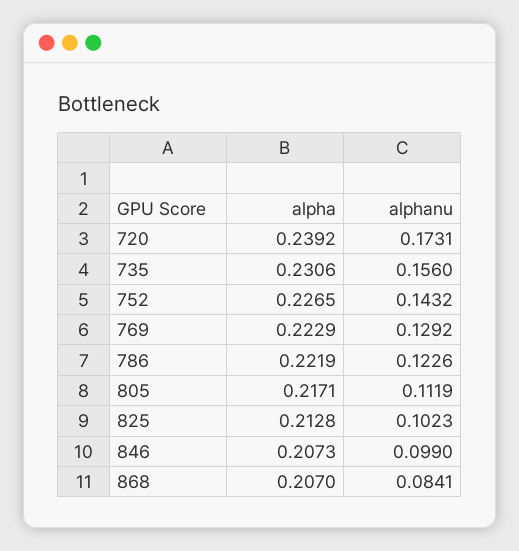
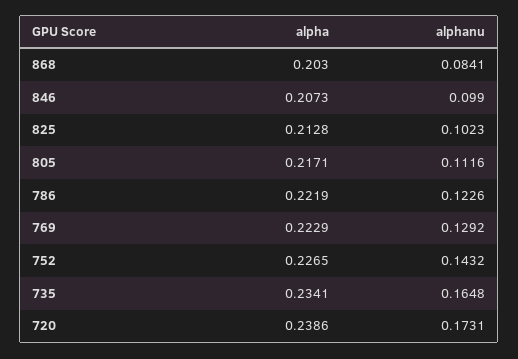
  {
    "alpha": {
-     "720": 0.2392,
+     "720": 0.2386,
-     "735": 0.2306,
+     "735": 0.2341,
      "752": 0.2265,
      "769": 0.2229,
      "786": 0.2219,
      "805": 0.2171,
      "825": 0.2128,
      "846": 0.2073,
-     "868": 0.207
+     "868": 0.203
    },
    "alphanu": {
      "720": 0.1731,
-     "735": 0.156,
+     "735": 0.1648,
      "752": 0.1432,
      "769": 0.1292,
      "786": 0.1226,
-     "805": 0.1119,
+     "805": 0.1116,
      "825": 0.1023,
      "846": 0.099,
      "868": 0.0841
    }
  }

